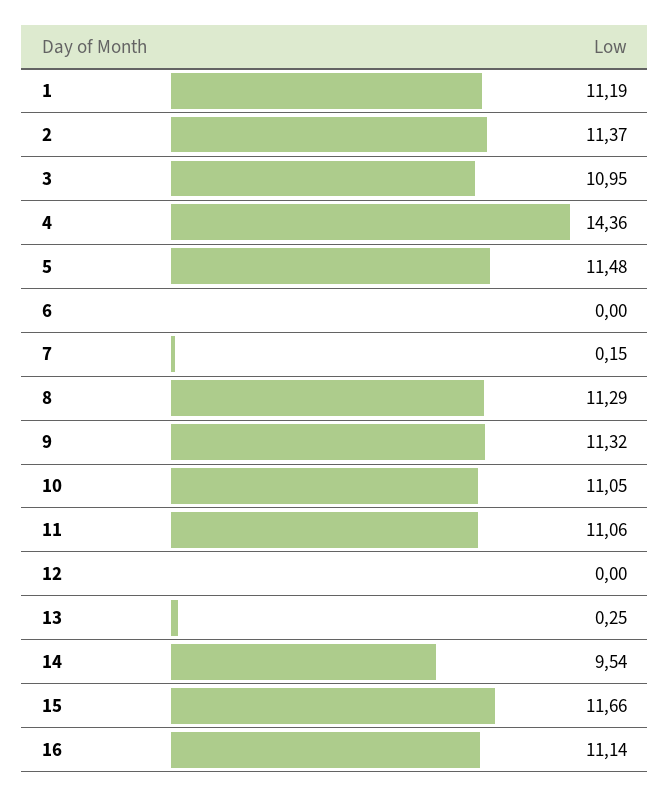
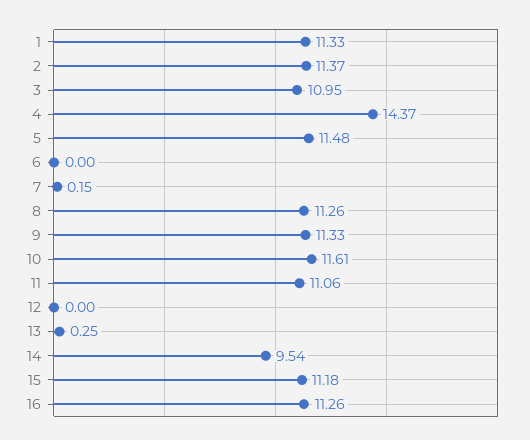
  {
-   "1": 11.19,
+   "1": 11.33,
    "2": 11.37,
    "3": 10.95,
-   "4": 14.36,
+   "4": 14.37,
    "5": 11.48,
    "6": 0,
    "7": 0.15,
-   "8": 11.29,
+   "8": 11.26,
-   "9": 11.32,
+   "9": 11.33,
-   "10": 11.05,
+   "10": 11.61,
    "11": 11.06,
    "12": 0,
    "13": 0.25,
    "14": 9.54,
-   "15": 11.66,
+   "15": 11.18,
-   "16": 11.14
+   "16": 11.26
  }

